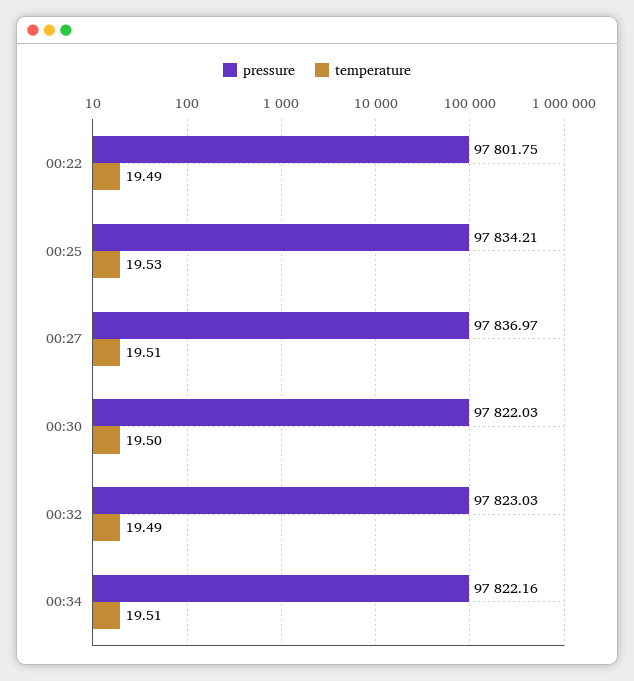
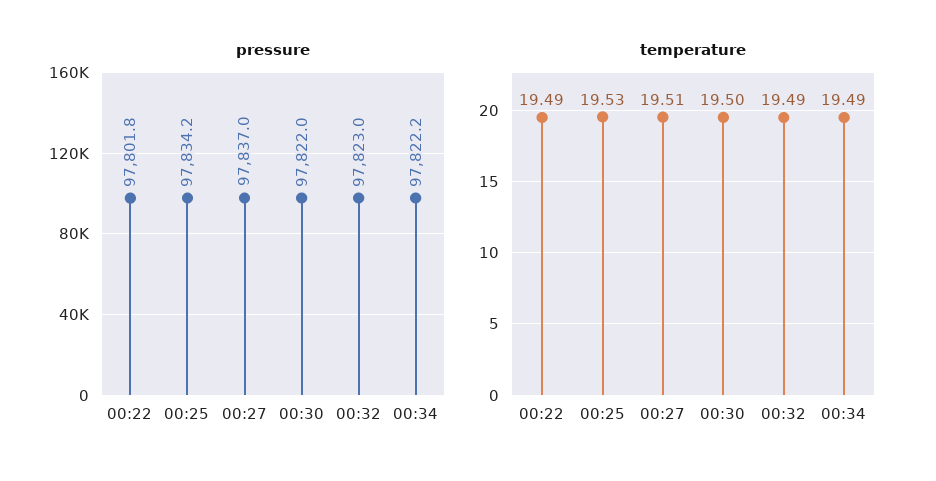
  {
    "pressure": {
      "00:22": 97801.75,
      "00:25": 97834.21,
      "00:27": 97836.97,
      "00:30": 97822.03,
      "00:32": 97823.03,
      "00:34": 97822.16
    },
    "temperature": {
      "00:22": 19.49,
      "00:25": 19.53,
      "00:27": 19.51,
      "00:30": 19.5,
      "00:32": 19.49,
-     "00:34": 19.51
+     "00:34": 19.49
    }
  }

